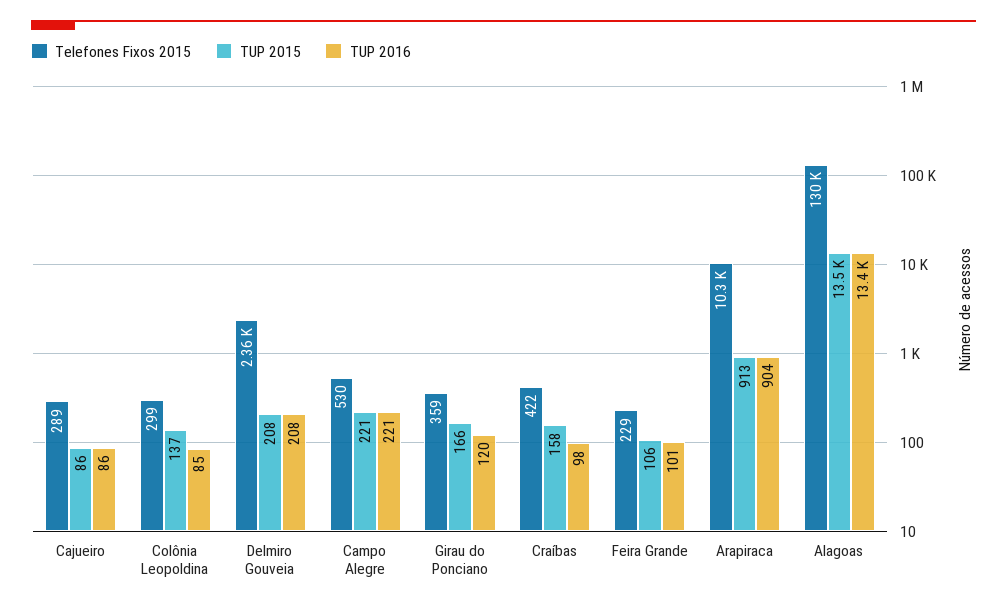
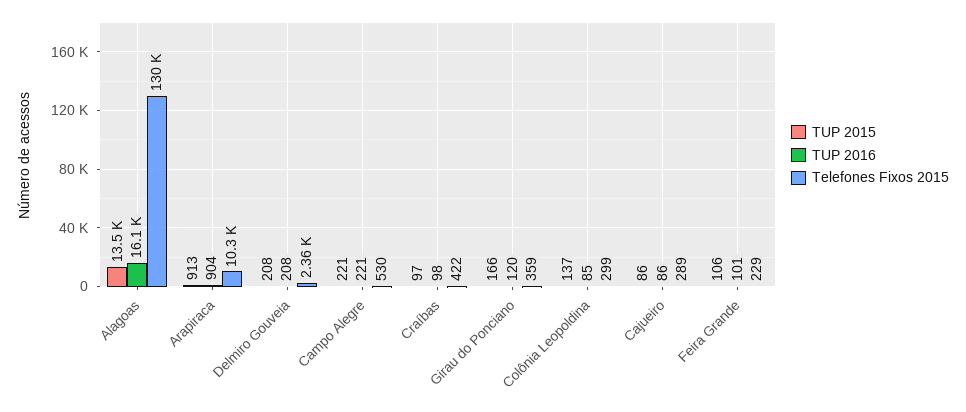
  {
    "Telefones Fixos 2015": {
      "Cajueiro": 289,
      "Colônia Leopoldina": 299,
      "Delmiro Gouveia": 2360,
      "Campo Alegre": 530,
      "Girau do Ponciano": 359,
      "Craíbas": 422,
      "Feira Grande": 229,
      "Arapiraca": 10300,
      "Alagoas": 130000
    },
    "TUP 2015": {
      "Cajueiro": 86,
      "Colônia Leopoldina": 137,
      "Delmiro Gouveia": 208,
      "Campo Alegre": 221,
      "Girau do Ponciano": 166,
-     "Craíbas": 158,
+     "Craíbas": 97,
      "Feira Grande": 106,
      "Arapiraca": 913,
      "Alagoas": 13500
    },
    "TUP 2016": {
      "Cajueiro": 86,
      "Colônia Leopoldina": 85,
      "Delmiro Gouveia": 208,
      "Campo Alegre": 221,
      "Girau do Ponciano": 120,
      "Craíbas": 98,
      "Feira Grande": 101,
      "Arapiraca": 904,
-     "Alagoas": 13400
+     "Alagoas": 16100
    }
  }

